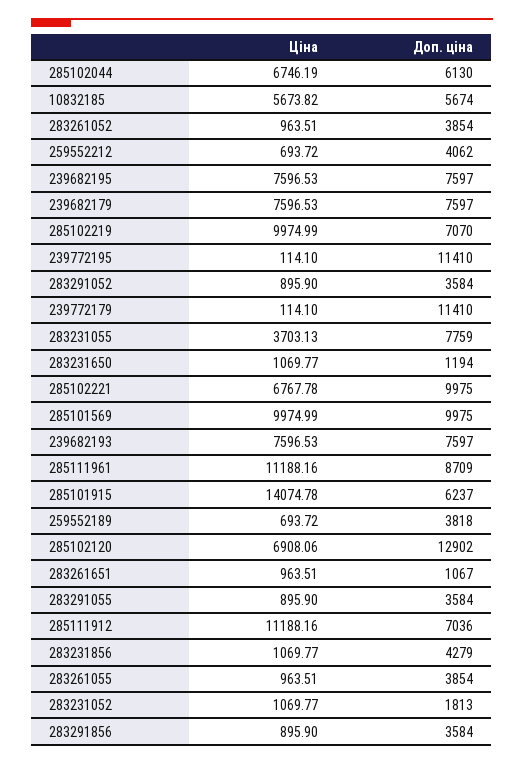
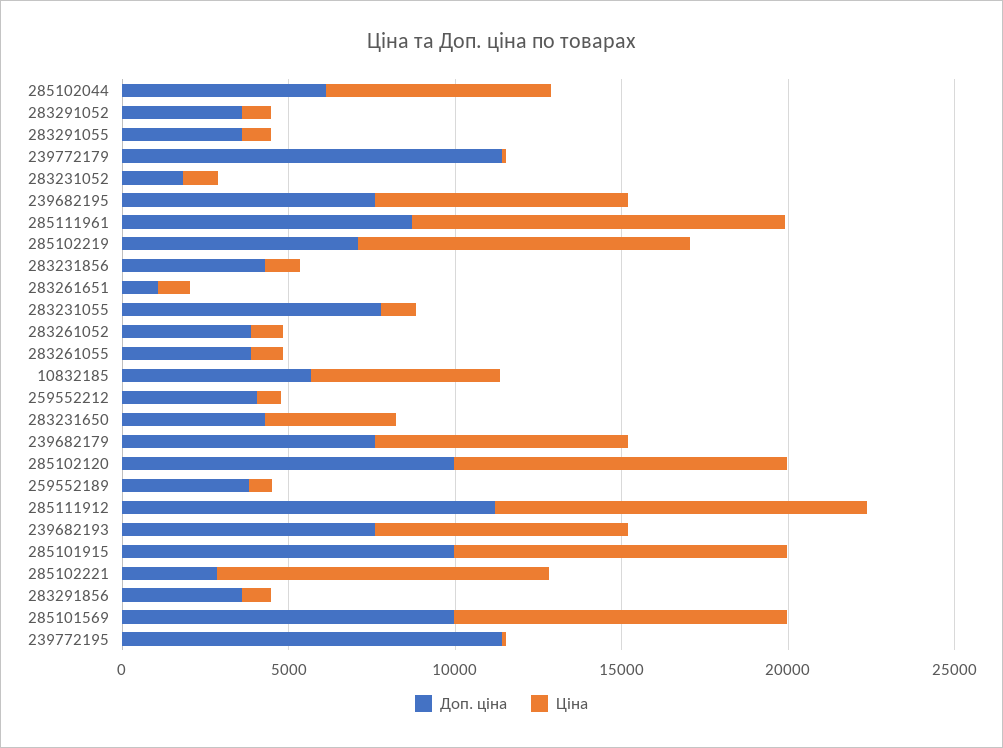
  {
    "Ціна": {
      "285102044": 6746.19,
      "10832185": 5673.82,
      "283261052": 963.51,
      "259552212": 693.72,
      "239682195": 7596.53,
      "239682179": 7596.53,
      "285102219": 9974.99,
      "239772195": 114.1,
      "283291052": 895.9,
      "239772179": 114.1,
-     "283231055": 3703.13,
+     "283231055": 1000,
-     "283231650": 1069.77,
+     "283231650": 4000,
-     "285102221": 6767.78,
+     "285102221": 10000,
      "285101569": 9974.99,
      "239682193": 7596.53,
      "285111961": 11188.16,
-     "285101915": 14074.78,
+     "285101915": 10000,
      "259552189": 693.72,
-     "285102120": 6908.06,
+     "285102120": 10000,
      "283261651": 963.51,
      "283291055": 895.9,
      "285111912": 11188.16,
      "283231856": 1069.77,
      "283261055": 963.51,
      "283231052": 1069.77,
      "283291856": 895.9
    },
    "Доп. ціна": {
      "285102044": 6130,
      "10832185": 5674,
      "283261052": 3854,
      "259552212": 4062,
      "239682195": 7597,
      "239682179": 7597,
      "285102219": 7070,
      "239772195": 11410,
      "283291052": 3584,
      "239772179": 11410,
      "283231055": 7759,
-     "283231650": 1194,
+     "283231650": 4000,
-     "285102221": 9975,
+     "285102221": 3000,
      "285101569": 9975,
      "239682193": 7597,
      "285111961": 8709,
-     "285101915": 6237,
+     "285101915": 10000,
      "259552189": 3818,
-     "285102120": 12902,
+     "285102120": 10000,
      "283261651": 1067,
      "283291055": 3584,
-     "285111912": 7036,
+     "285111912": 11000,
      "283231856": 4279,
      "283261055": 3854,
      "283231052": 1813,
      "283291856": 3584
    }
  }

